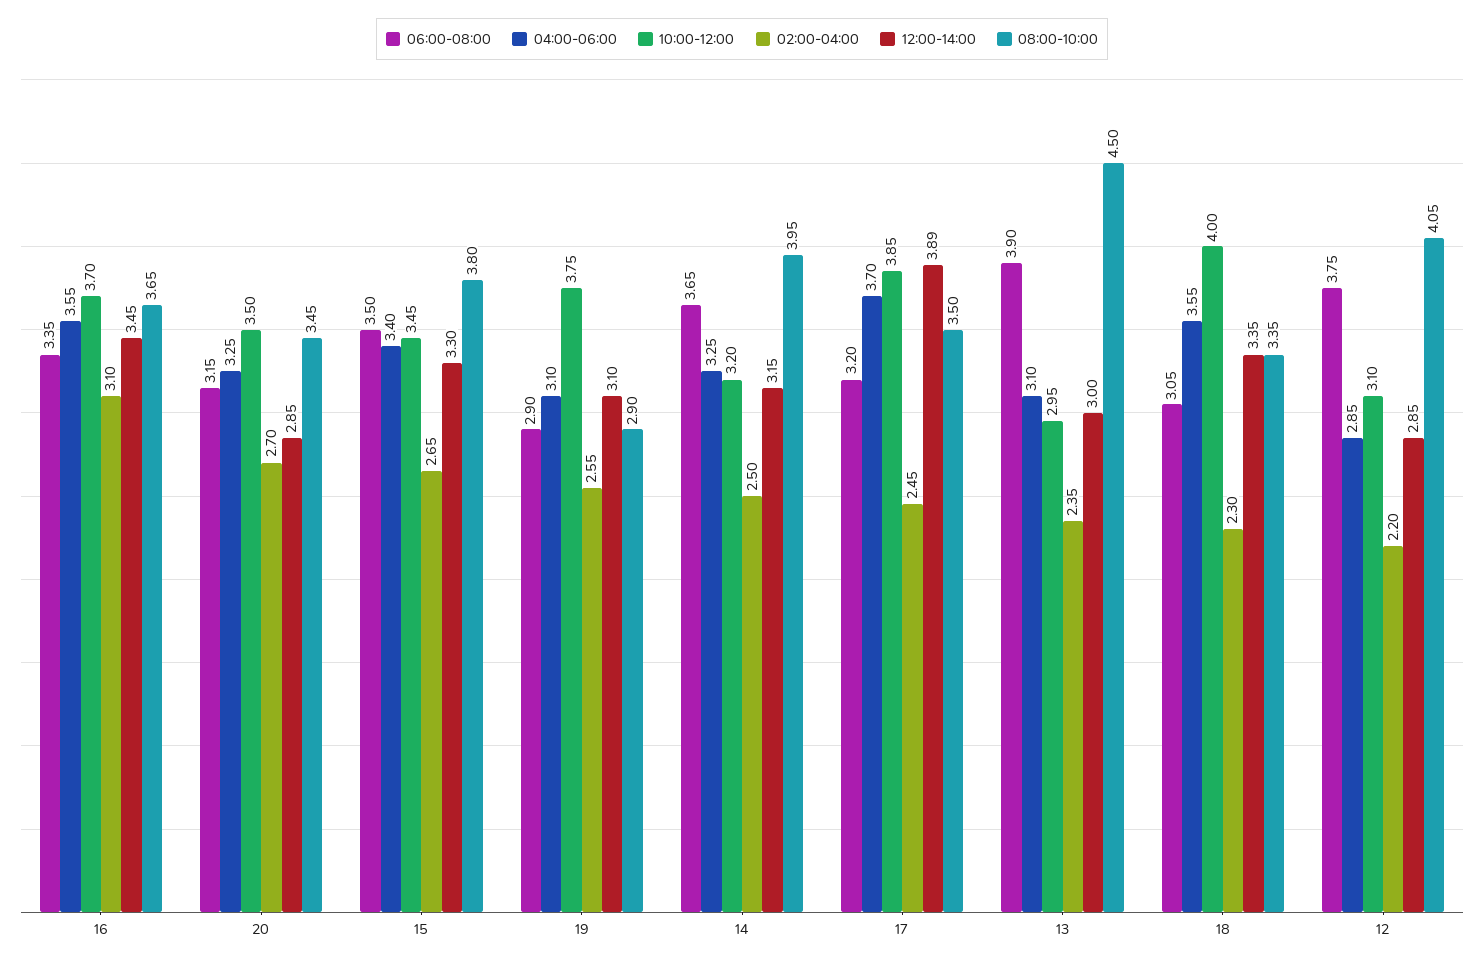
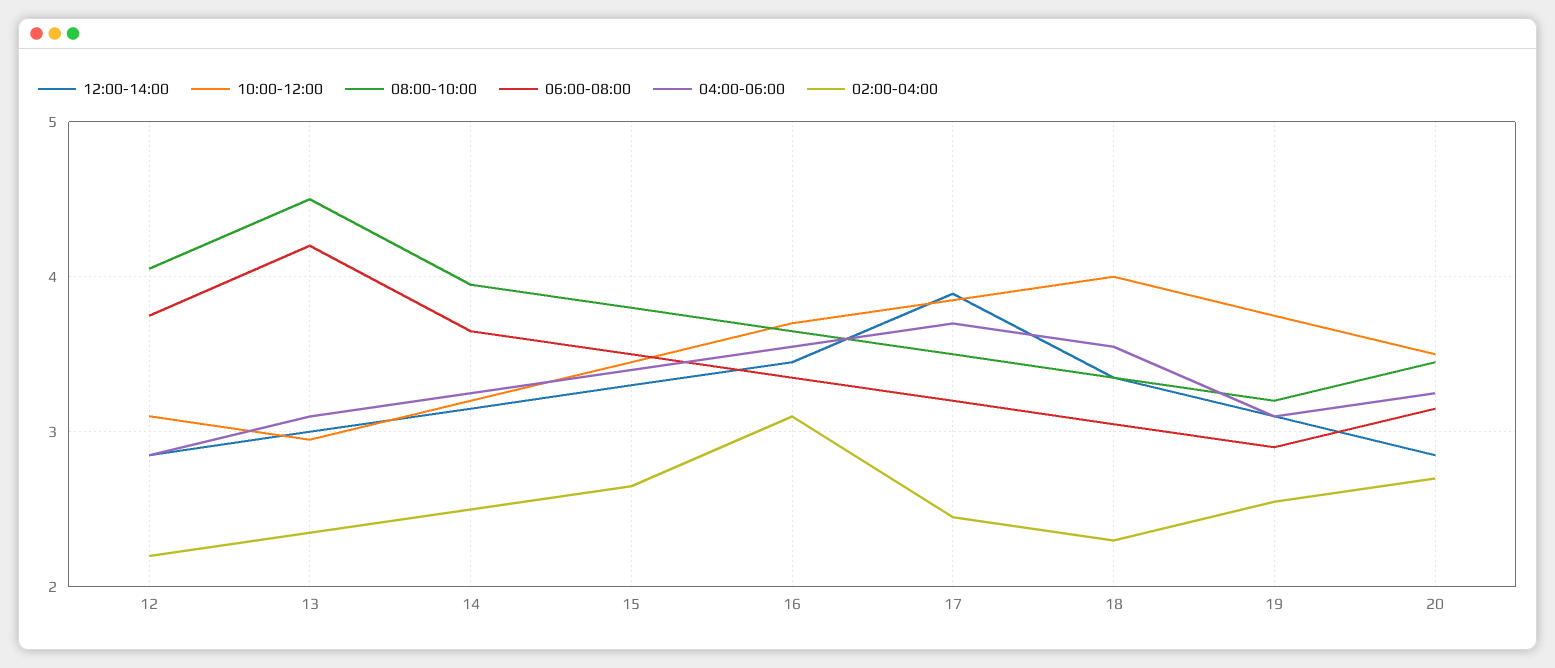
  {
    "06:00-08:00": {
      "16": 3.35,
      "20": 3.15,
      "15": 3.5,
      "19": 2.9,
      "14": 3.65,
      "17": 3.2,
-     "13": 3.9,
+     "13": 4.2,
      "18": 3.05,
      "12": 3.75
    },
    "04:00-06:00": {
      "16": 3.55,
      "20": 3.25,
      "15": 3.4,
      "19": 3.1,
      "14": 3.25,
      "17": 3.7,
      "13": 3.1,
      "18": 3.55,
      "12": 2.85
    },
    "10:00-12:00": {
      "16": 3.7,
      "20": 3.5,
      "15": 3.45,
      "19": 3.75,
      "14": 3.2,
      "17": 3.85,
      "13": 2.95,
      "18": 4,
      "12": 3.1
    },
    "02:00-04:00": {
      "16": 3.1,
      "20": 2.7,
      "15": 2.65,
      "19": 2.55,
      "14": 2.5,
      "17": 2.45,
      "13": 2.35,
      "18": 2.3,
      "12": 2.2
    },
    "12:00-14:00": {
      "16": 3.45,
      "20": 2.85,
      "15": 3.3,
      "19": 3.1,
      "14": 3.15,
      "17": 3.89,
      "13": 3,
      "18": 3.35,
      "12": 2.85
    },
    "08:00-10:00": {
      "16": 3.65,
      "20": 3.45,
      "15": 3.8,
-     "19": 2.9,
+     "19": 3.2,
      "14": 3.95,
      "17": 3.5,
      "13": 4.5,
      "18": 3.35,
      "12": 4.05
    }
  }

